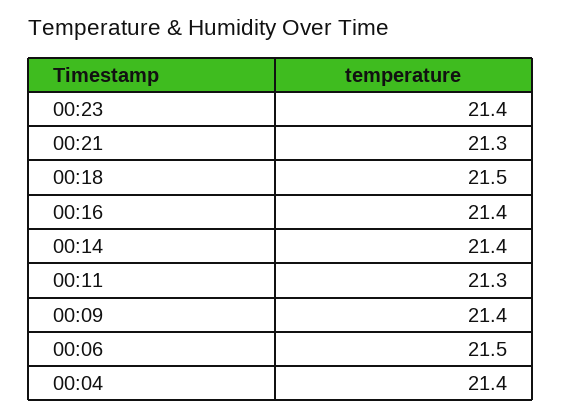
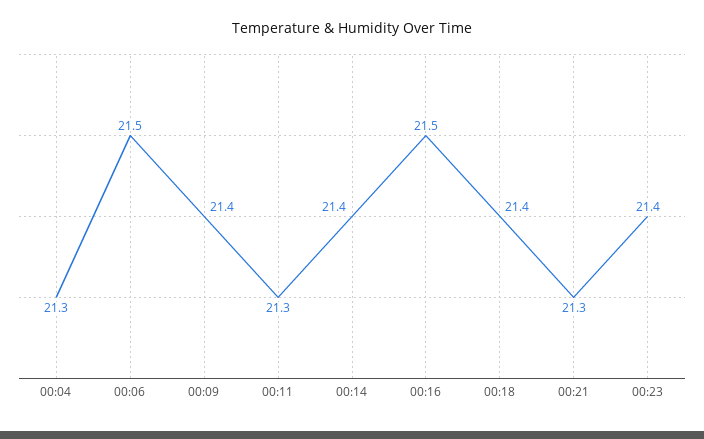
  {
    "00:23": 21.4,
    "00:21": 21.3,
-   "00:18": 21.5,
+   "00:18": 21.4,
-   "00:16": 21.4,
+   "00:16": 21.5,
    "00:14": 21.4,
    "00:11": 21.3,
    "00:09": 21.4,
    "00:06": 21.5,
-   "00:04": 21.4
+   "00:04": 21.3
  }

